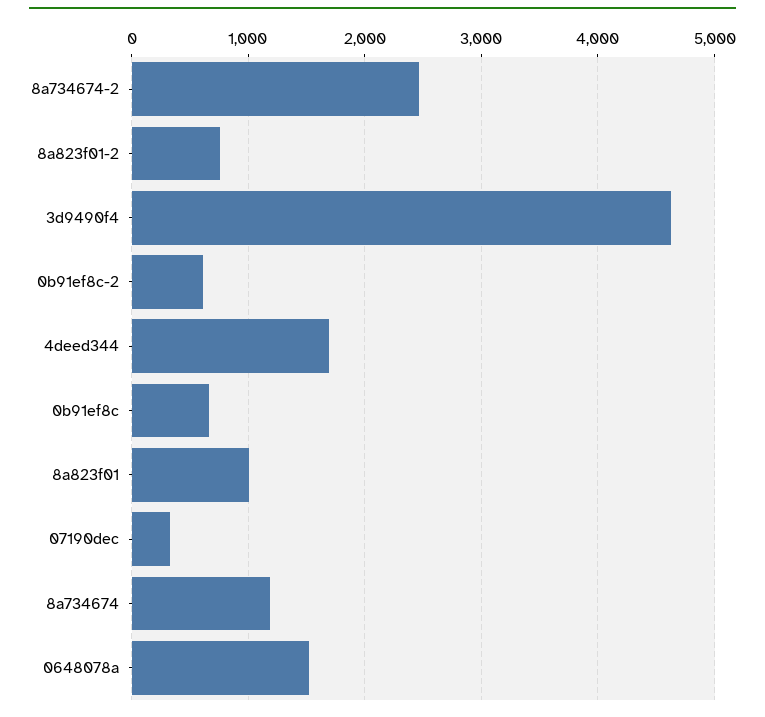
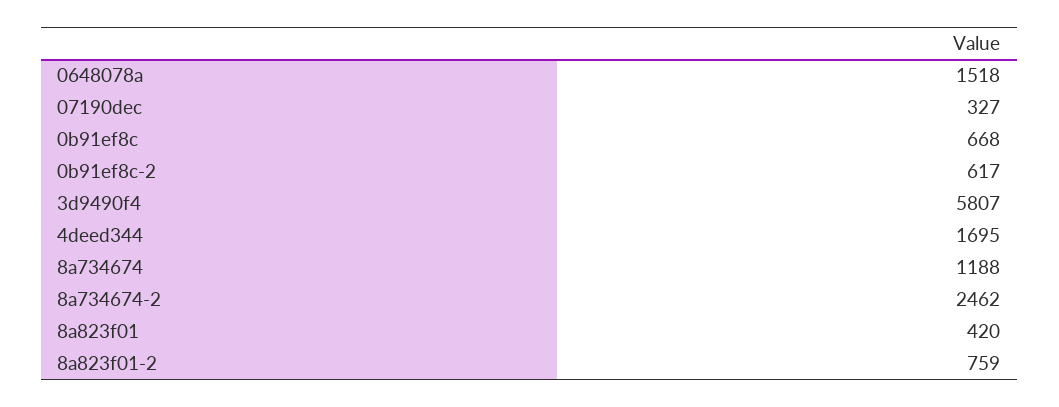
  {
    "8a734674-2": 2462,
    "8a823f01-2": 759,
-   "3d9490f4": 4600,
+   "3d9490f4": 5807,
    "0b91ef8c-2": 617,
    "4deed344": 1695,
    "0b91ef8c": 668,
-   "8a823f01": 1000,
+   "8a823f01": 420,
    "07190dec": 327,
    "8a734674": 1188,
    "0648078a": 1518
  }

